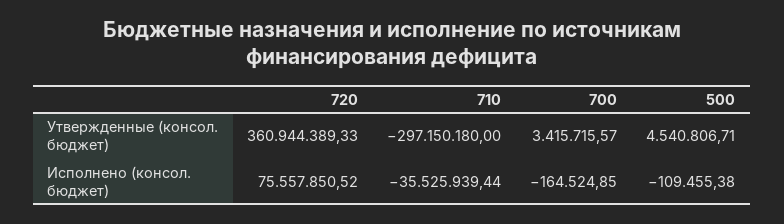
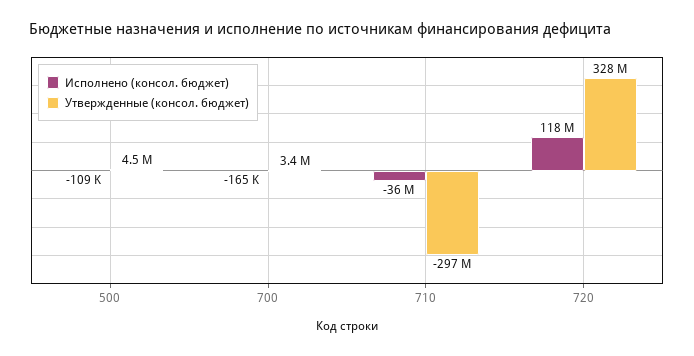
  {
    "Утвержденные (консол. бюджет)": {
-     "720": 360944389.33,
+     "720": 328000000,
      "710": -297150180,
      "700": 3415715.57,
      "500": 4540806.71
    },
    "Исполнено (консол. бюджет)": {
-     "720": 75557850.52,
+     "720": 118000000,
      "710": -35525939.44,
      "700": -164524.85,
      "500": -109455.38
    }
  }

